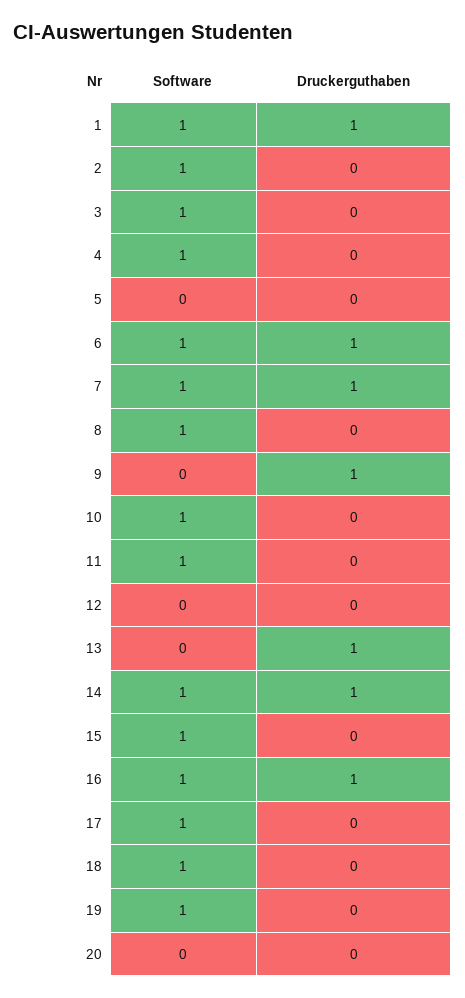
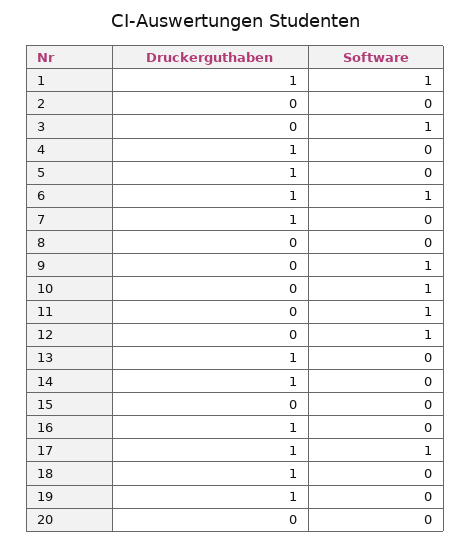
  {
    "Software": {
      "1": 1,
-     "2": 1,
+     "2": 0,
      "3": 1,
-     "4": 1,
+     "4": 0,
      "5": 0,
      "6": 1,
-     "7": 1,
+     "7": 0,
-     "8": 1,
+     "8": 0,
-     "9": 0,
+     "9": 1,
      "10": 1,
      "11": 1,
-     "12": 0,
+     "12": 1,
      "13": 0,
-     "14": 1,
+     "14": 0,
-     "15": 1,
+     "15": 0,
-     "16": 1,
+     "16": 0,
      "17": 1,
-     "18": 1,
+     "18": 0,
-     "19": 1,
+     "19": 0,
      "20": 0
    },
    "Druckerguthaben": {
      "1": 1,
      "2": 0,
      "3": 0,
-     "4": 0,
+     "4": 1,
-     "5": 0,
+     "5": 1,
      "6": 1,
      "7": 1,
      "8": 0,
-     "9": 1,
+     "9": 0,
      "10": 0,
      "11": 0,
      "12": 0,
      "13": 1,
      "14": 1,
      "15": 0,
      "16": 1,
-     "17": 0,
+     "17": 1,
-     "18": 0,
+     "18": 1,
-     "19": 0,
+     "19": 1,
      "20": 0
    }
  }

